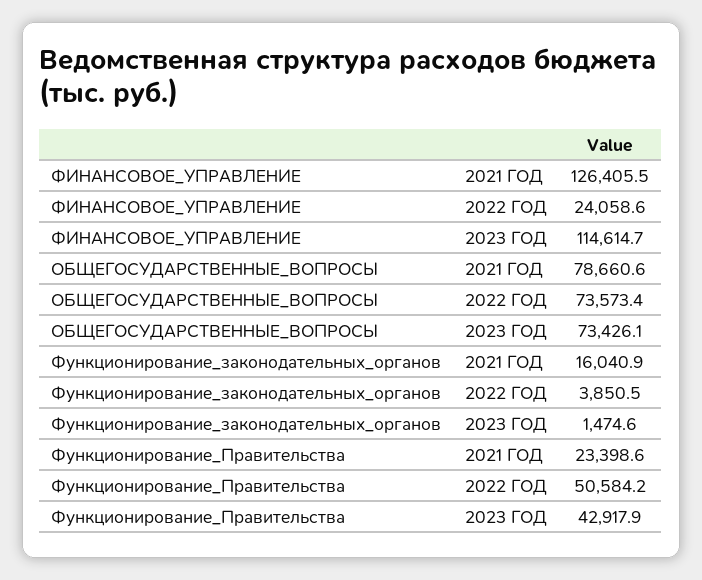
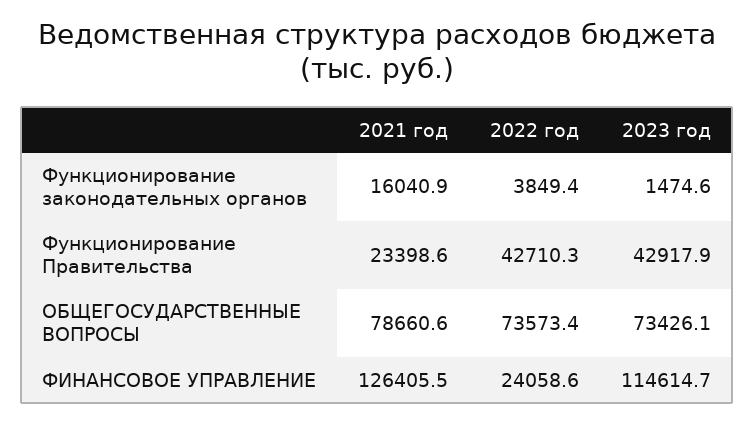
  {
    "ФИНАНСОВОЕ_УПРАВЛЕНИЕ": {
      "2021 ГОД": 126405.5,
      "2022 ГОД": 24058.6,
      "2023 ГОД": 114614.7
    },
    "ОБЩЕГОСУДАРСТВЕННЫЕ_ВОПРОСЫ": {
      "2021 ГОД": 78660.6,
      "2022 ГОД": 73573.4,
      "2023 ГОД": 73426.1
    },
    "Функционирование_законодательных_органов": {
      "2021 ГОД": 16040.9,
-     "2022 ГОД": 3850.5,
+     "2022 ГОД": 3849.4,
      "2023 ГОД": 1474.6
    },
    "Функционирование_Правительства": {
      "2021 ГОД": 23398.6,
-     "2022 ГОД": 50584.2,
+     "2022 ГОД": 42710.3,
      "2023 ГОД": 42917.9
    }
  }

